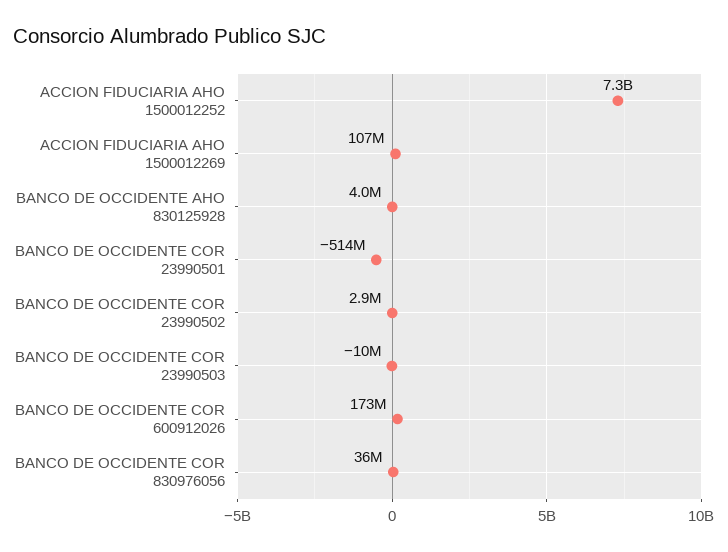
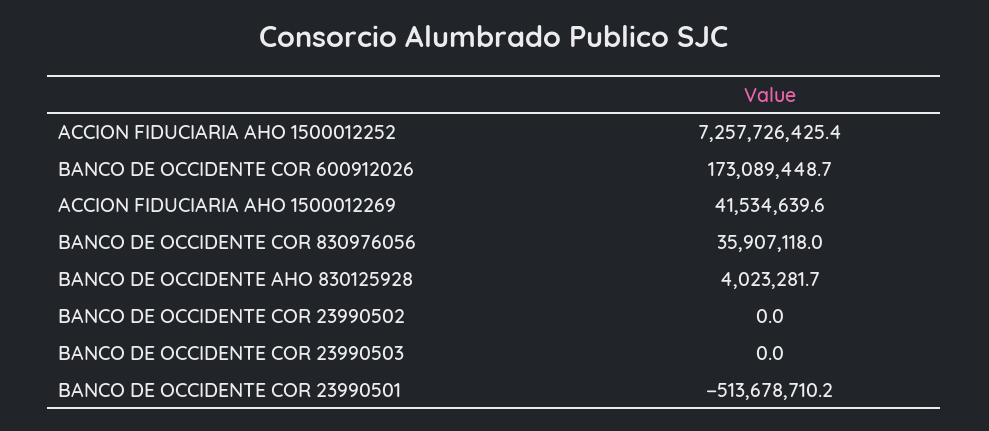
  {
    "ACCION FIDUCIARIA AHO 1500012252": 7257726425.4,
-   "ACCION FIDUCIARIA AHO 1500012269": 107000000,
+   "ACCION FIDUCIARIA AHO 1500012269": 41534639.6,
    "BANCO DE OCCIDENTE AHO 830125928": 4023281.7,
    "BANCO DE OCCIDENTE COR 23990501": -513678710.2,
-   "BANCO DE OCCIDENTE COR 23990502": 2900000,
+   "BANCO DE OCCIDENTE COR 23990502": 0,
-   "BANCO DE OCCIDENTE COR 23990503": -10000000,
+   "BANCO DE OCCIDENTE COR 23990503": 0,
    "BANCO DE OCCIDENTE COR 600912026": 173089448.7,
    "BANCO DE OCCIDENTE COR 830976056": 35907118
  }

